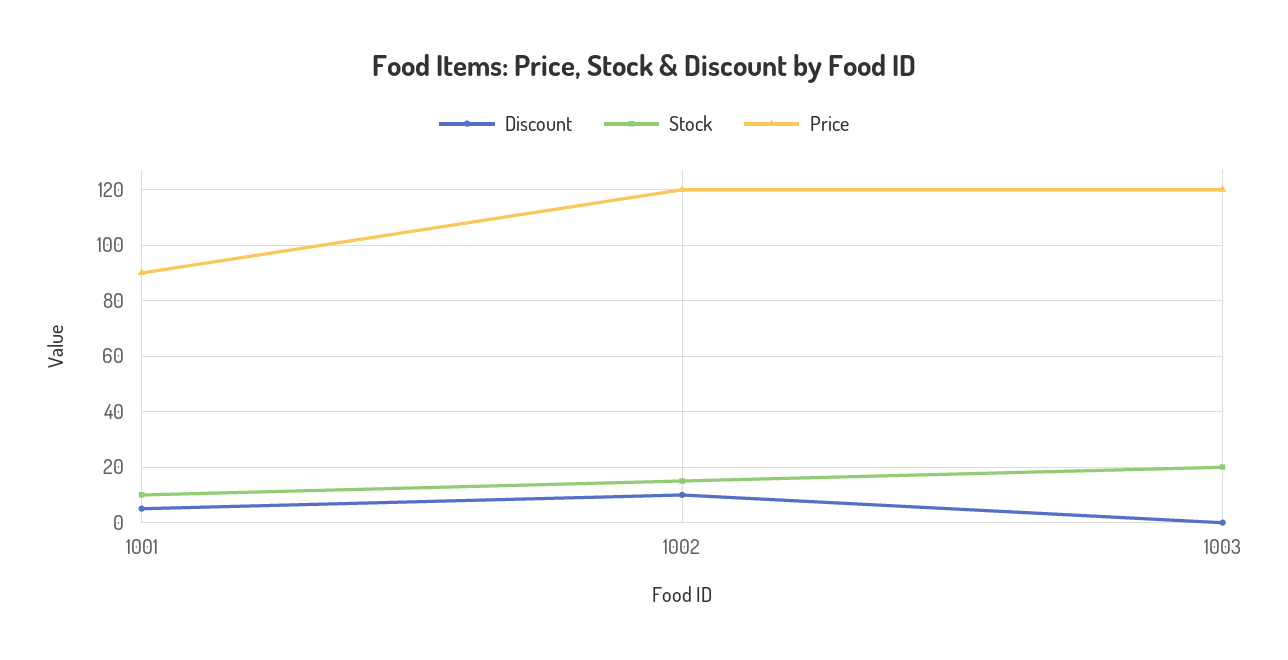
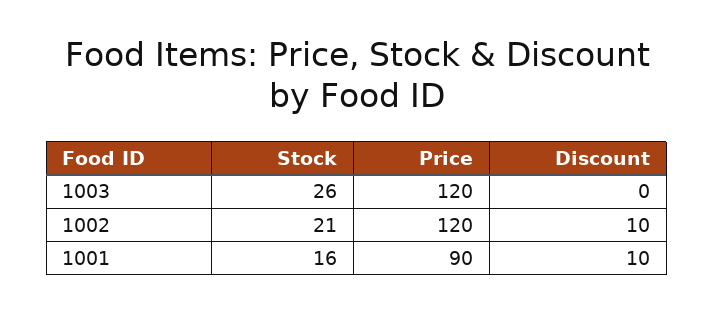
  {
    "Discount": {
-     "1001": 5,
+     "1001": 10,
      "1002": 10,
      "1003": 0
    },
    "Stock": {
-     "1001": 10,
+     "1001": 16,
-     "1002": 15,
+     "1002": 21,
-     "1003": 20
+     "1003": 26
    },
    "Price": {
      "1001": 90,
      "1002": 120,
      "1003": 120
    }
  }

